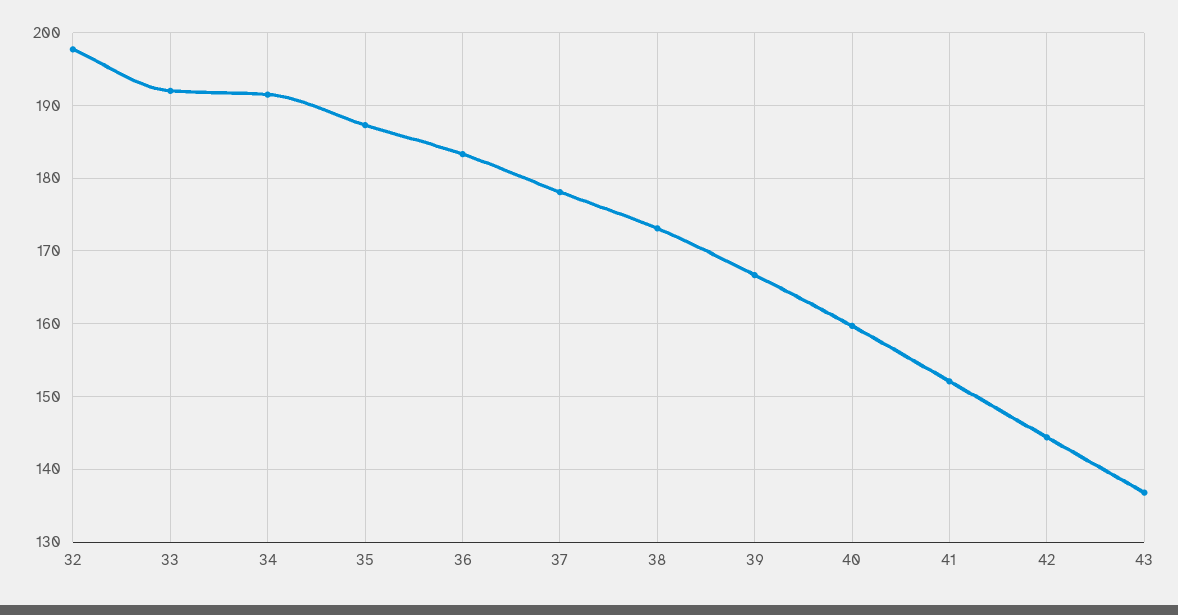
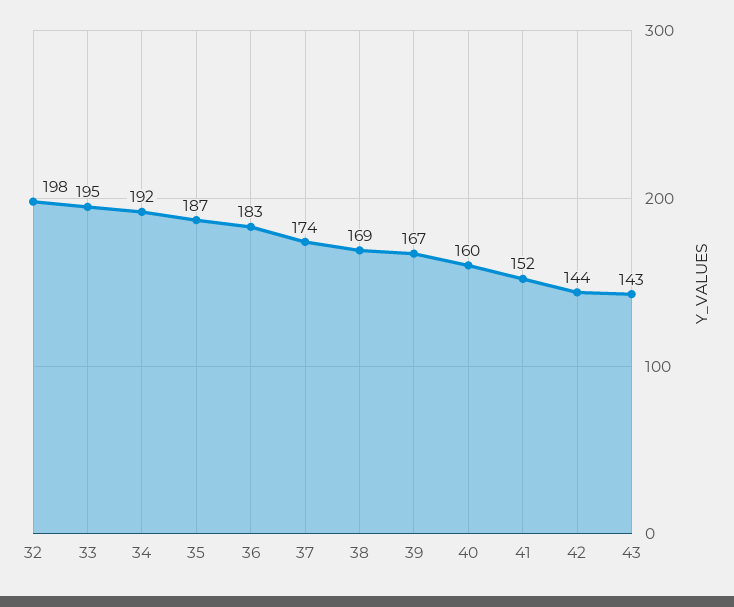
  {
    "32": 198,
-   "33": 192,
+   "33": 195,
    "34": 192,
    "35": 187,
    "36": 183,
-   "37": 178,
+   "37": 174,
-   "38": 173,
+   "38": 169,
    "39": 167,
    "40": 160,
    "41": 152,
    "42": 144,
-   "43": 137
+   "43": 143
  }

